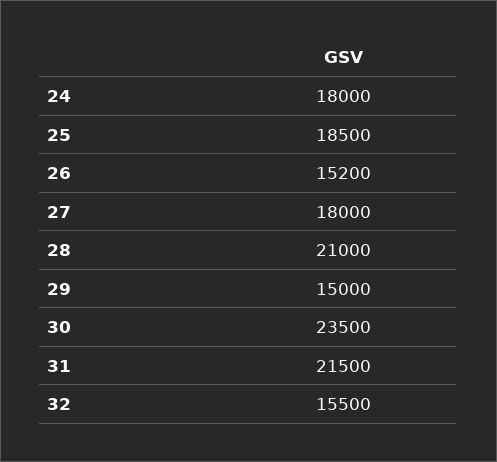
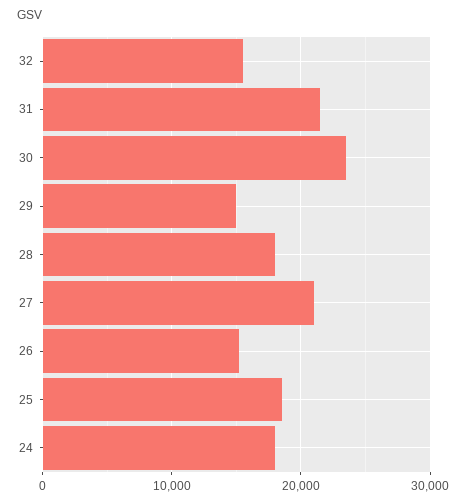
  {
    "24": 18000,
    "25": 18500,
    "26": 15200,
-   "27": 18000,
+   "27": 21000,
-   "28": 21000,
+   "28": 18000,
    "29": 15000,
    "30": 23500,
    "31": 21500,
    "32": 15500
  }

